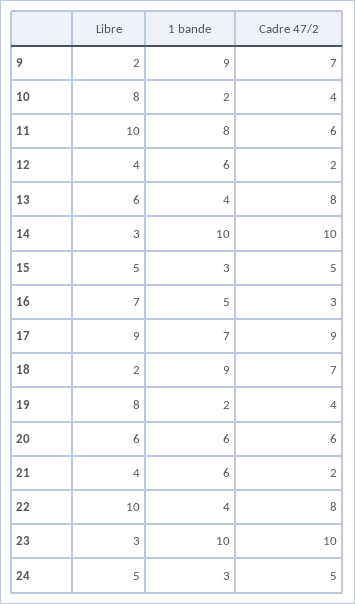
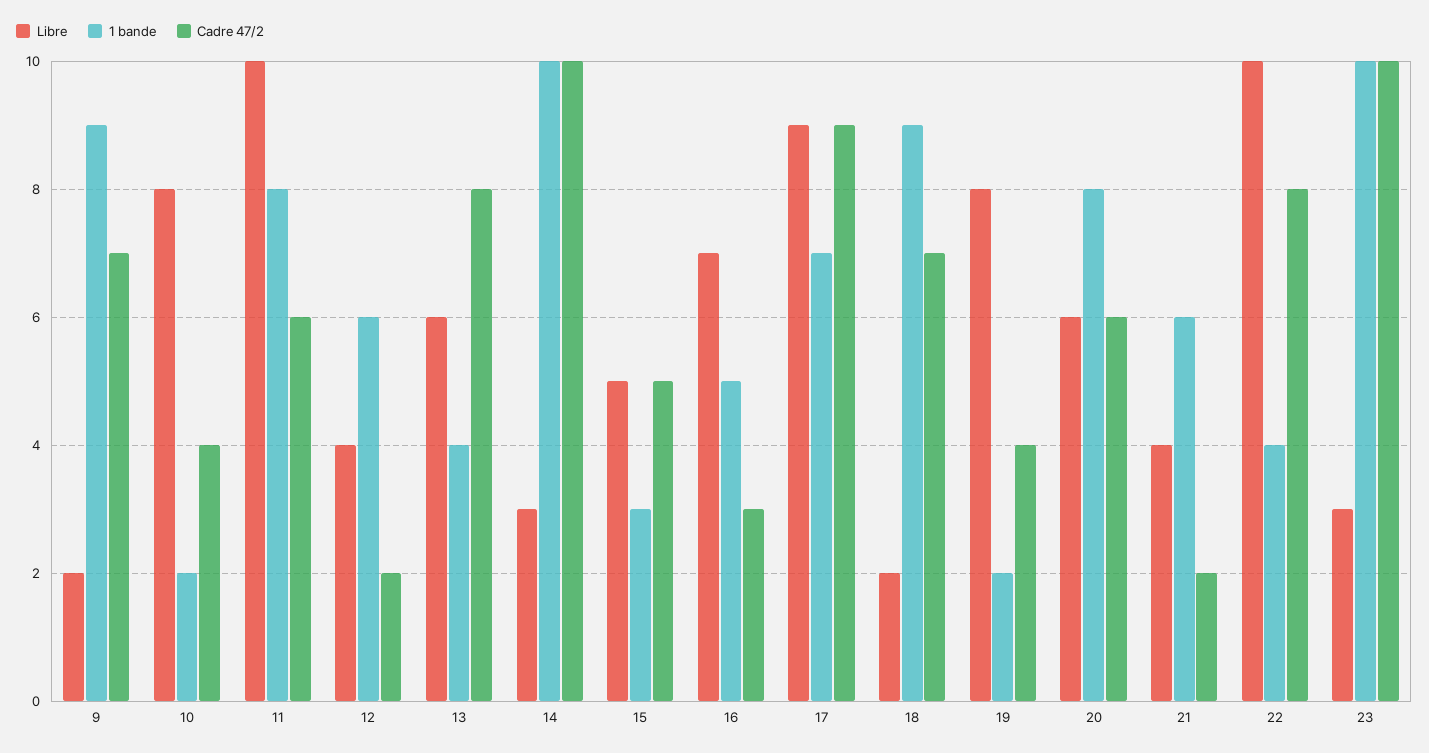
  {
    "Libre": {
      "9": 2,
      "10": 8,
      "11": 10,
      "12": 4,
      "13": 6,
      "14": 3,
      "15": 5,
      "16": 7,
      "17": 9,
      "18": 2,
      "19": 8,
      "20": 6,
      "21": 4,
      "22": 10,
-     "23": 3,
+     "23": 3
-     "24": 5
    },
    "1 bande": {
      "9": 9,
      "10": 2,
      "11": 8,
      "12": 6,
      "13": 4,
      "14": 10,
      "15": 3,
      "16": 5,
      "17": 7,
      "18": 9,
      "19": 2,
-     "20": 6,
+     "20": 8,
      "21": 6,
      "22": 4,
-     "23": 10,
+     "23": 10
-     "24": 3
    },
    "Cadre 47/2": {
      "9": 7,
      "10": 4,
      "11": 6,
      "12": 2,
      "13": 8,
      "14": 10,
      "15": 5,
      "16": 3,
      "17": 9,
      "18": 7,
      "19": 4,
      "20": 6,
      "21": 2,
      "22": 8,
-     "23": 10,
+     "23": 10
-     "24": 5
    }
  }

